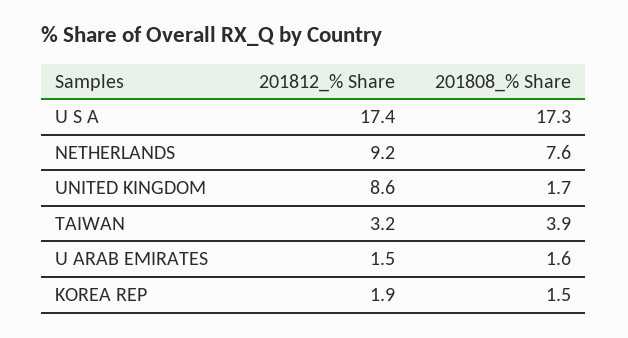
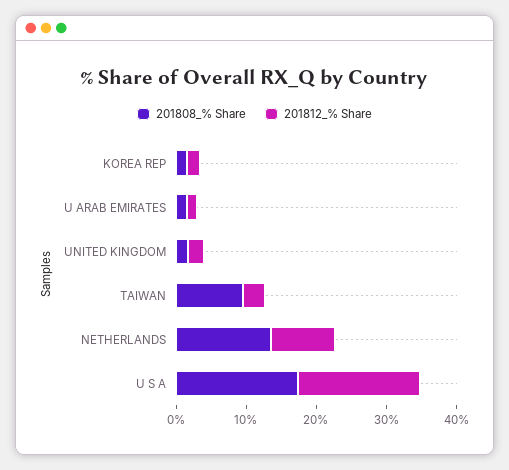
  {
    "201812_% Share": {
      "U S A": 17.4,
      "NETHERLANDS": 9.2,
-     "UNITED KINGDOM": 8.6,
+     "UNITED KINGDOM": 2,
      "TAIWAN": 3.2,
      "U ARAB EMIRATES": 1.5,
      "KOREA REP": 1.9
    },
    "201808_% Share": {
      "U S A": 17.3,
-     "NETHERLANDS": 7.6,
+     "NETHERLANDS": 14,
      "UNITED KINGDOM": 1.7,
-     "TAIWAN": 3.9,
+     "TAIWAN": 10,
      "U ARAB EMIRATES": 1.6,
      "KOREA REP": 1.5
    }
  }

